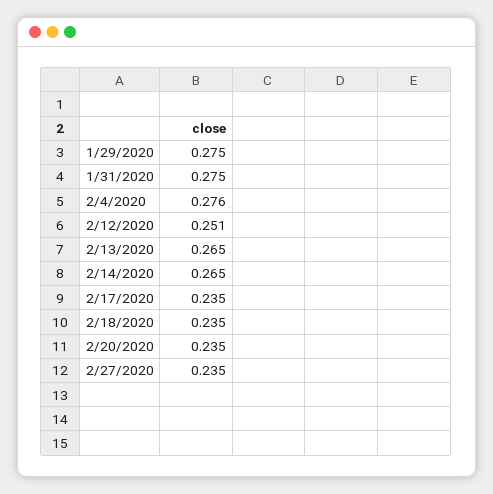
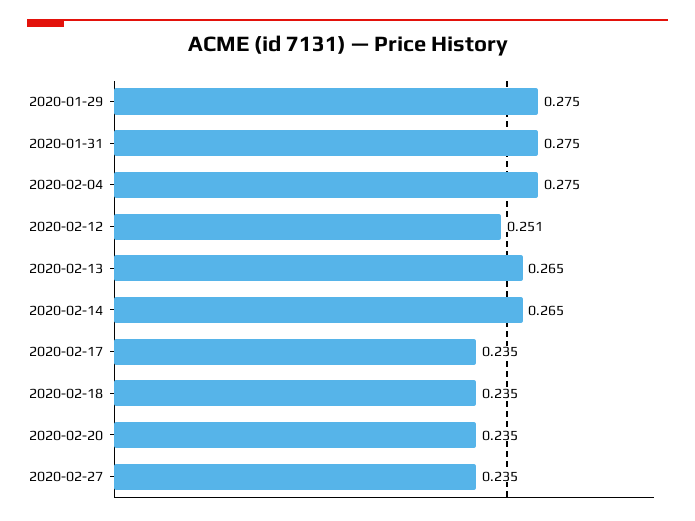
  {
    "1/29/2020": 0.275,
    "1/31/2020": 0.275,
-   "2/4/2020": 0.276,
+   "2/4/2020": 0.275,
    "2/12/2020": 0.251,
    "2/13/2020": 0.265,
    "2/14/2020": 0.265,
    "2/17/2020": 0.235,
    "2/18/2020": 0.235,
    "2/20/2020": 0.235,
    "2/27/2020": 0.235
  }

